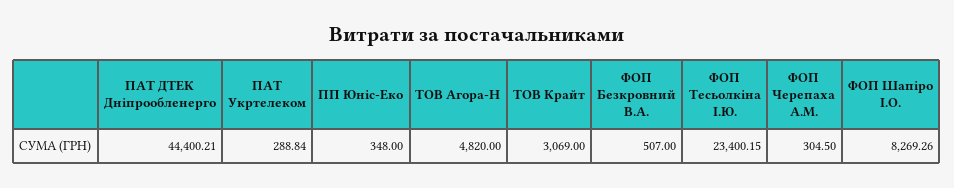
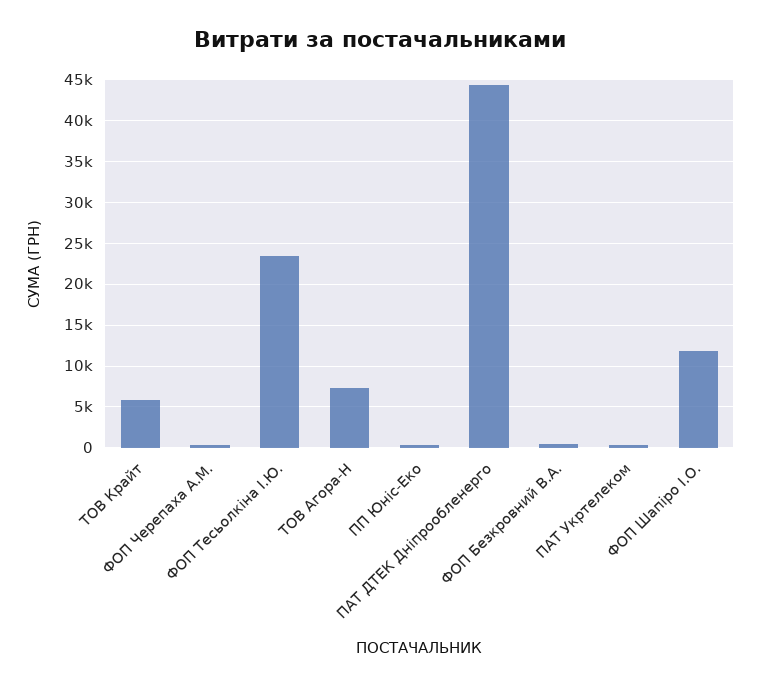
  {
    "ПАТ ДТЕК Дніпрообленерго": 44400.21,
    "ПАТ Укртелеком": 288.84,
    "ПП Юніс-Еко": 348,
-   "ТОВ Агора-Н": 4820,
+   "ТОВ Агора-Н": 7000,
-   "ТОВ Крайт": 3069,
+   "ТОВ Крайт": 6000,
    "ФОП Безкровний В.А.": 507,
    "ФОП Тесьолкіна І.Ю.": 23400.15,
    "ФОП Черепаха А.М.": 304.5,
-   "ФОП Шапіро І.О.": 8269.26
+   "ФОП Шапіро І.О.": 12000
  }

